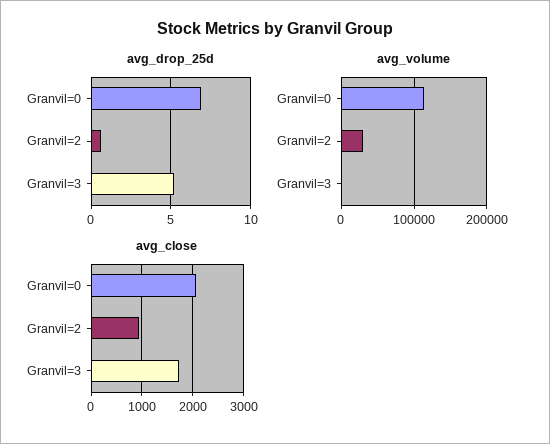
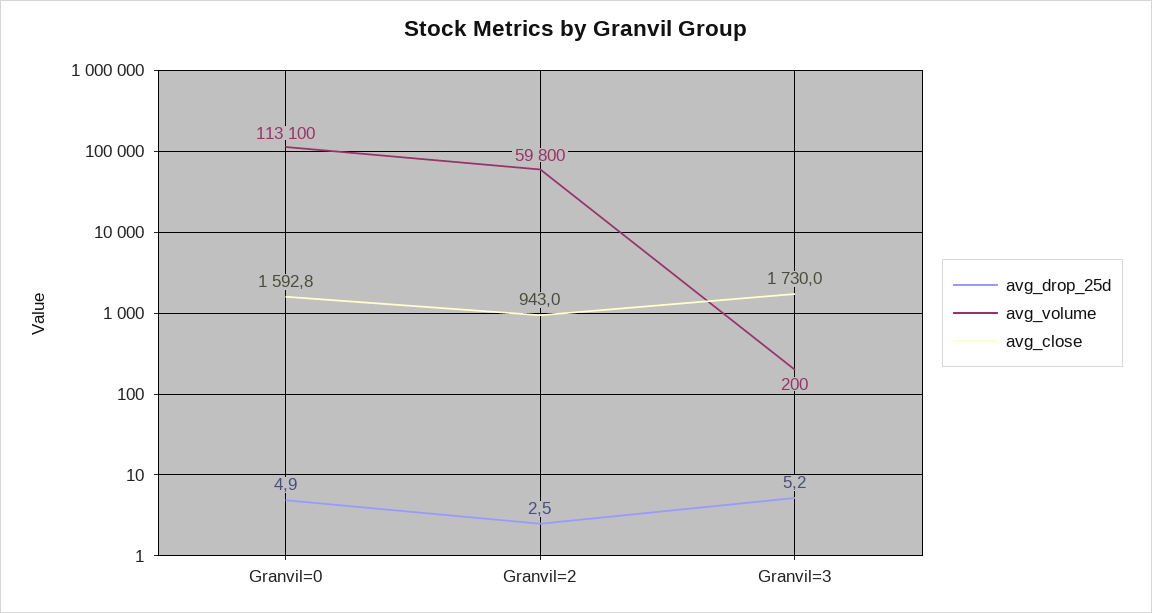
  {
    "avg_drop_25d": {
-     "Granvil=0": 7,
+     "Granvil=0": 4.9,
-     "Granvil=2": 0.5,
+     "Granvil=2": 2.5,
      "Granvil=3": 5.2
    },
    "avg_volume": {
      "Granvil=0": 113100,
-     "Granvil=2": 30000,
+     "Granvil=2": 59800,
      "Granvil=3": 200
    },
    "avg_close": {
-     "Granvil=0": 2000,
+     "Granvil=0": 1592.8,
      "Granvil=2": 943,
      "Granvil=3": 1730
    }
  }

